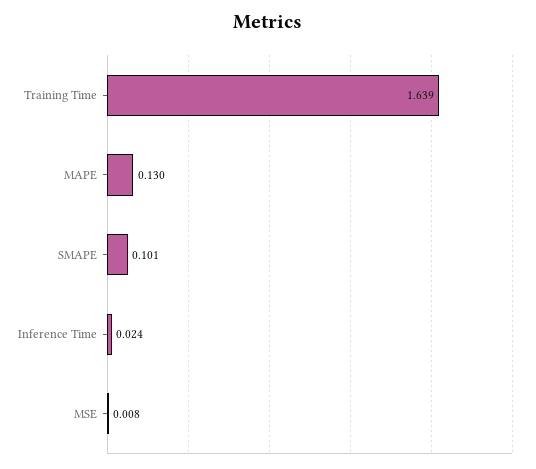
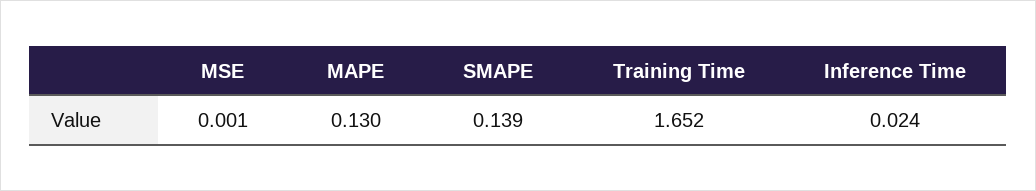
  {
-   "Training Time": 1.639,
+   "Training Time": 1.652,
    "MAPE": 0.13,
-   "SMAPE": 0.101,
+   "SMAPE": 0.139,
    "Inference Time": 0.024,
-   "MSE": 0.008
+   "MSE": 0.001
  }

